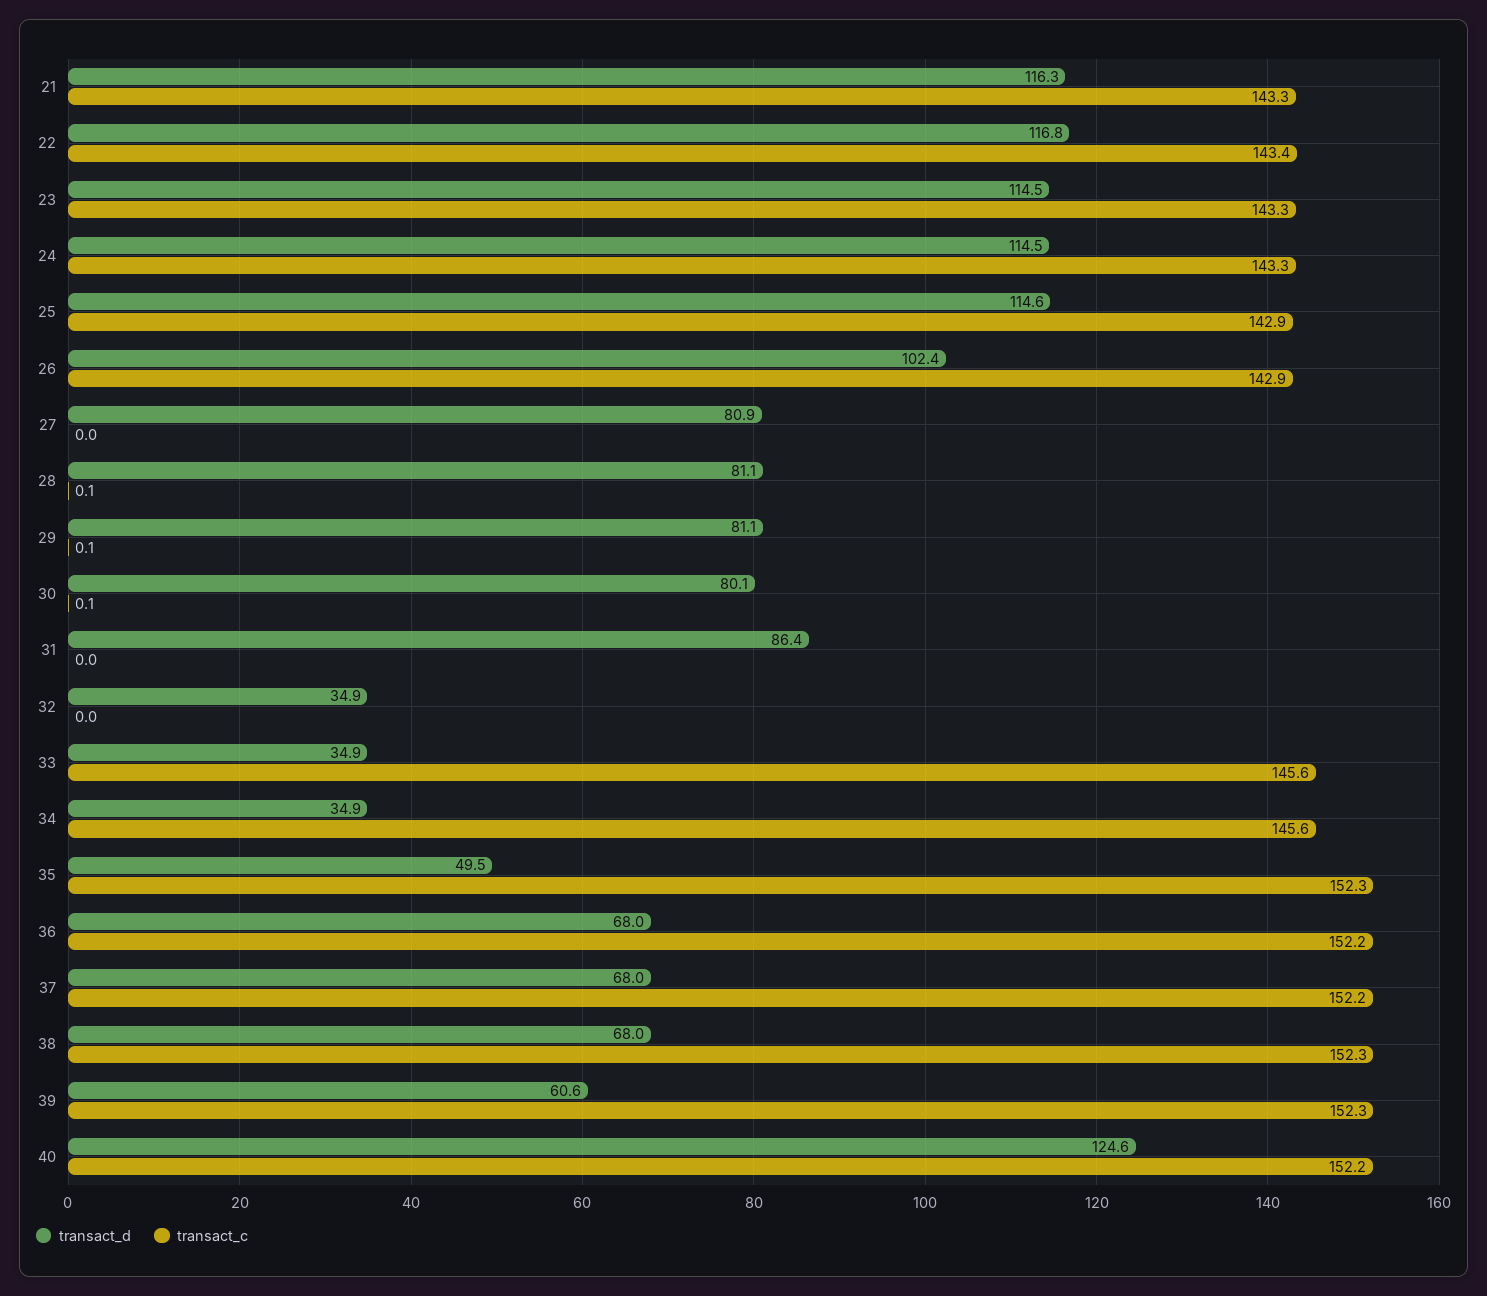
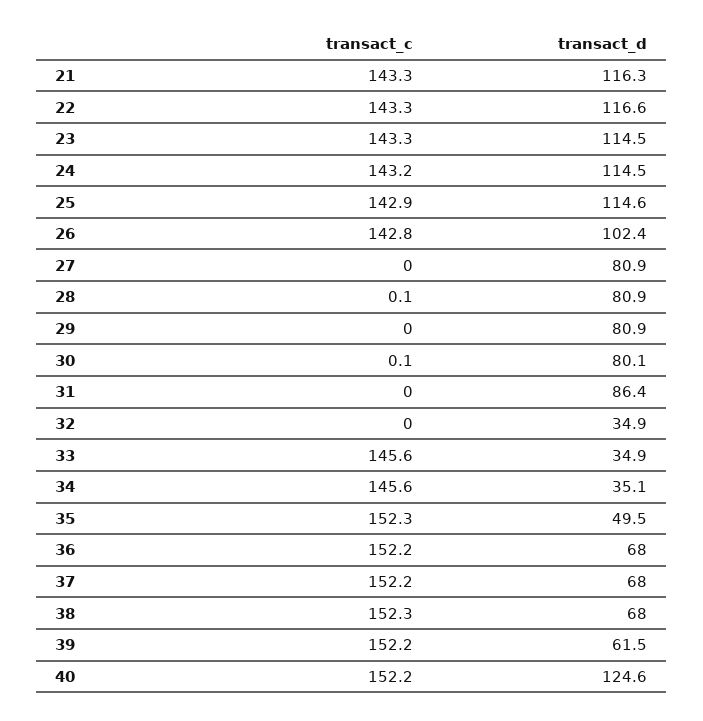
  {
    "transact_d": {
      "21": 116.3,
-     "22": 116.8,
+     "22": 116.6,
      "23": 114.5,
      "24": 114.5,
      "25": 114.6,
      "26": 102.4,
      "27": 80.9,
-     "28": 81.1,
+     "28": 80.9,
-     "29": 81.1,
+     "29": 80.9,
      "30": 80.1,
      "31": 86.4,
      "32": 34.9,
      "33": 34.9,
-     "34": 34.9,
+     "34": 35.1,
      "35": 49.5,
      "36": 68,
      "37": 68,
      "38": 68,
-     "39": 60.6,
+     "39": 61.5,
      "40": 124.6
    },
    "transact_c": {
      "21": 143.3,
-     "22": 143.4,
+     "22": 143.3,
      "23": 143.3,
-     "24": 143.3,
+     "24": 143.2,
      "25": 142.9,
-     "26": 142.9,
+     "26": 142.8,
      "27": 0,
      "28": 0.1,
-     "29": 0.1,
+     "29": 0,
      "30": 0.1,
      "31": 0,
      "32": 0,
      "33": 145.6,
      "34": 145.6,
      "35": 152.3,
      "36": 152.2,
      "37": 152.2,
      "38": 152.3,
-     "39": 152.3,
+     "39": 152.2,
      "40": 152.2
    }
  }

